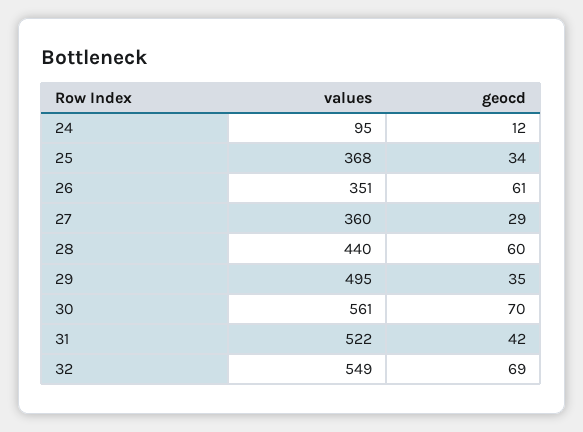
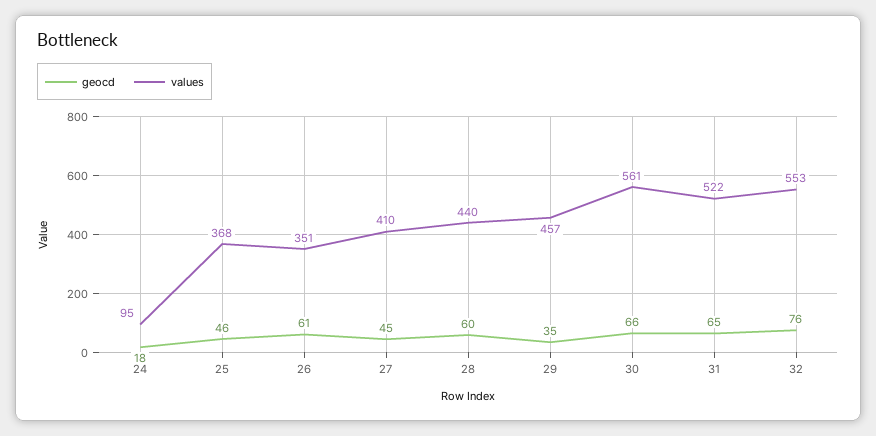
  {
    "values": {
      "24": 95,
      "25": 368,
      "26": 351,
-     "27": 360,
+     "27": 410,
      "28": 440,
-     "29": 495,
+     "29": 457,
      "30": 561,
      "31": 522,
-     "32": 549
+     "32": 553
    },
    "geocd": {
-     "24": 12,
+     "24": 18,
-     "25": 34,
+     "25": 46,
      "26": 61,
-     "27": 29,
+     "27": 45,
      "28": 60,
      "29": 35,
-     "30": 70,
+     "30": 66,
-     "31": 42,
+     "31": 65,
-     "32": 69
+     "32": 76
    }
  }

